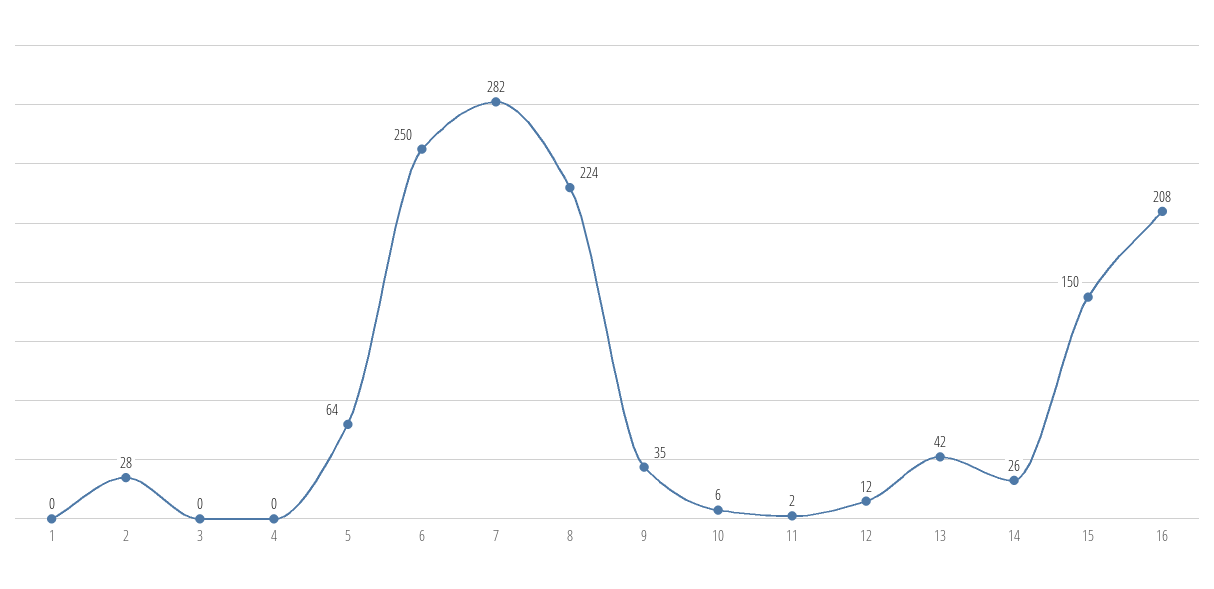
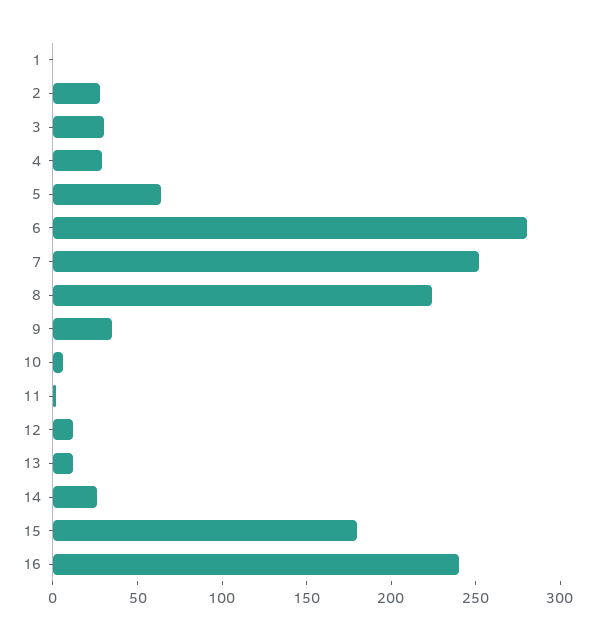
  {
    "1": 0,
    "2": 28,
-   "3": 0,
+   "3": 30,
-   "4": 0,
+   "4": 30,
    "5": 64,
-   "6": 250,
+   "6": 280,
-   "7": 282,
+   "7": 250,
    "8": 224,
    "9": 35,
    "10": 6,
    "11": 2,
    "12": 12,
-   "13": 42,
+   "13": 10,
    "14": 26,
-   "15": 150,
+   "15": 180,
-   "16": 208
+   "16": 240
  }

